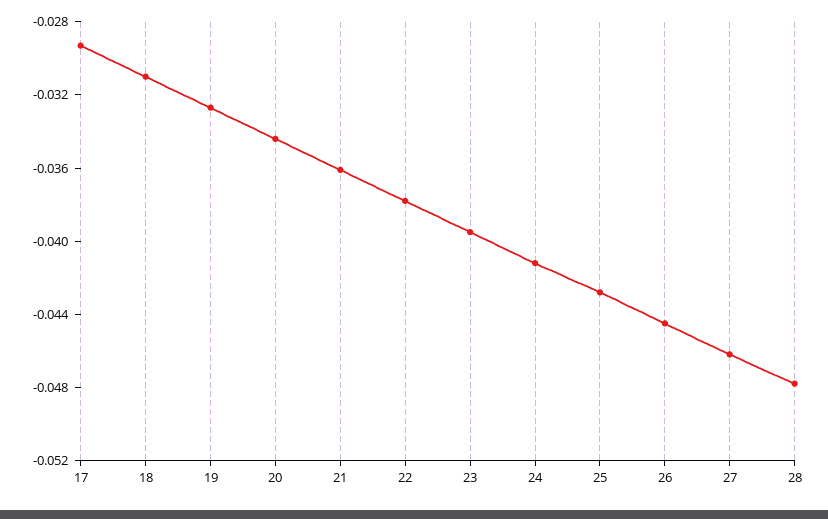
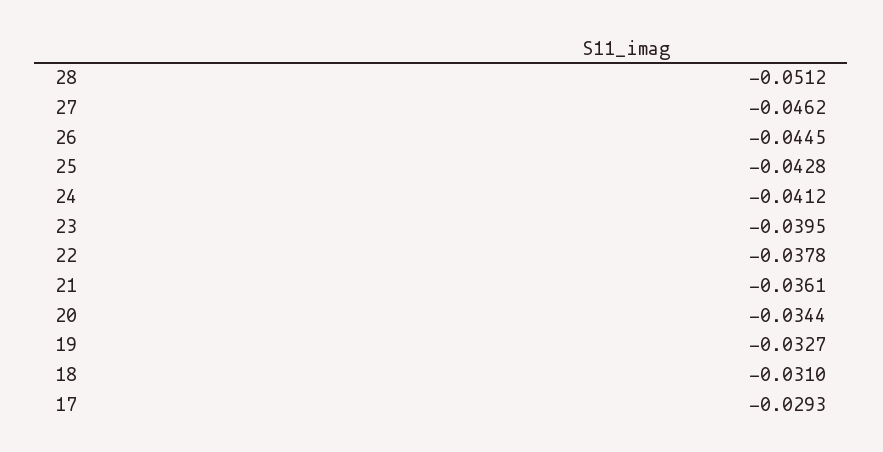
  {
    "17": -0.0293,
    "18": -0.031,
    "19": -0.0327,
    "20": -0.0344,
    "21": -0.0361,
    "22": -0.0378,
    "23": -0.0395,
    "24": -0.0412,
    "25": -0.0428,
    "26": -0.0445,
    "27": -0.0462,
-   "28": -0.048
+   "28": -0.0512
  }

